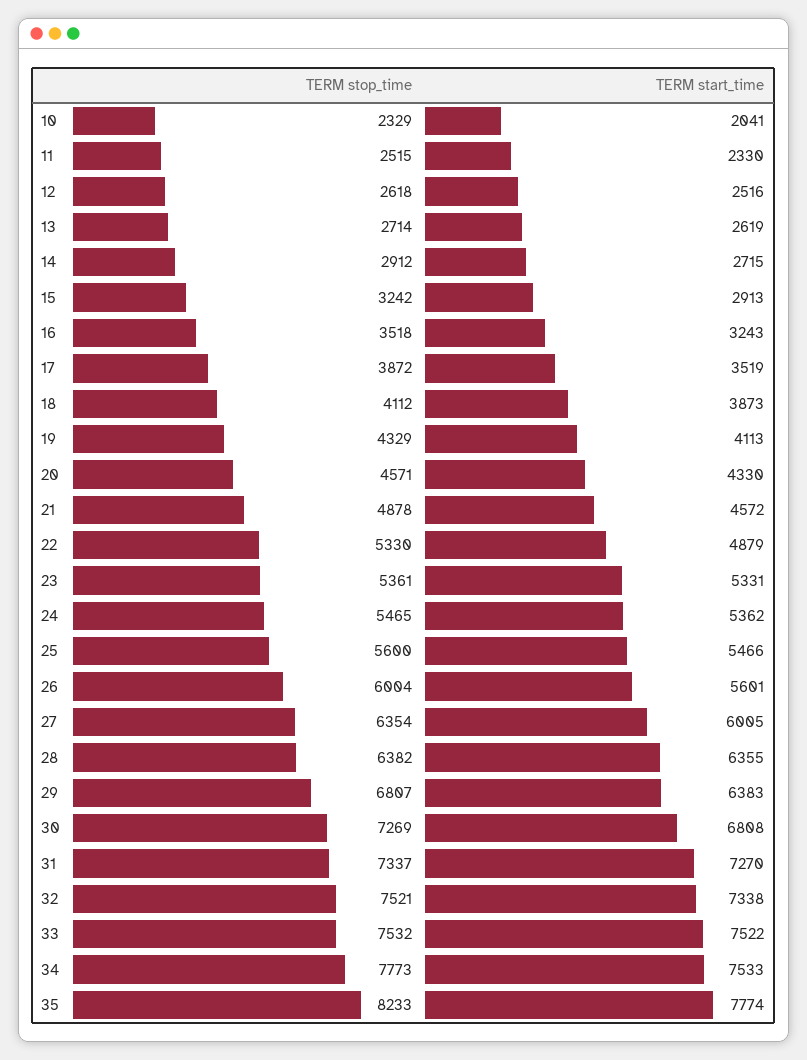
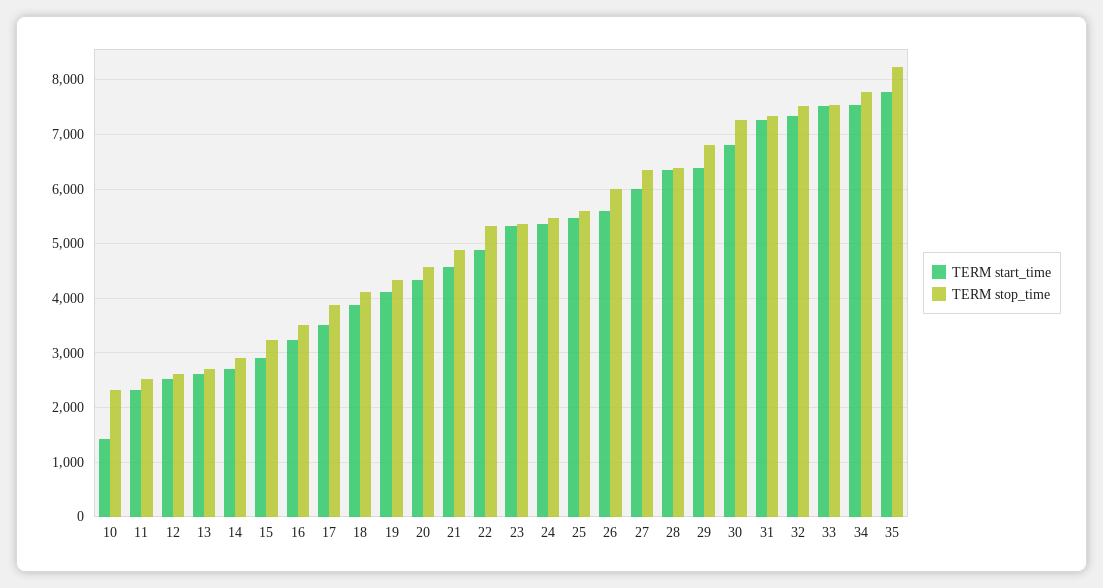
  {
    "TERM stop_time": {
      "10": 2329,
      "11": 2515,
      "12": 2618,
      "13": 2714,
      "14": 2912,
      "15": 3242,
      "16": 3518,
      "17": 3872,
      "18": 4112,
      "19": 4329,
      "20": 4571,
      "21": 4878,
      "22": 5330,
      "23": 5361,
      "24": 5465,
      "25": 5600,
      "26": 6004,
      "27": 6354,
      "28": 6382,
      "29": 6807,
      "30": 7269,
      "31": 7337,
      "32": 7521,
      "33": 7532,
      "34": 7773,
      "35": 8233
    },
    "TERM start_time": {
-     "10": 2041,
+     "10": 1400,
      "11": 2330,
      "12": 2516,
      "13": 2619,
      "14": 2715,
      "15": 2913,
      "16": 3243,
      "17": 3519,
      "18": 3873,
      "19": 4113,
      "20": 4330,
      "21": 4572,
      "22": 4879,
      "23": 5331,
      "24": 5362,
      "25": 5466,
      "26": 5601,
      "27": 6005,
      "28": 6355,
      "29": 6383,
      "30": 6808,
      "31": 7270,
      "32": 7338,
      "33": 7522,
      "34": 7533,
      "35": 7774
    }
  }

